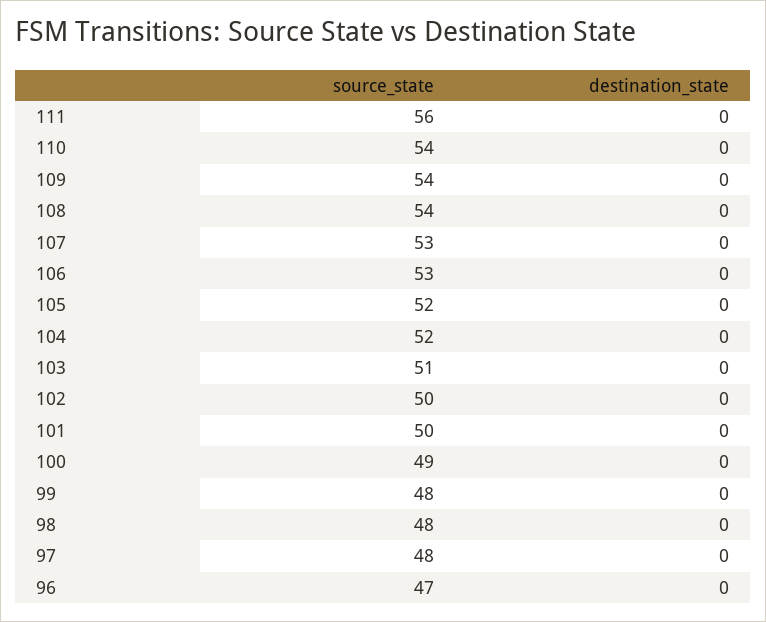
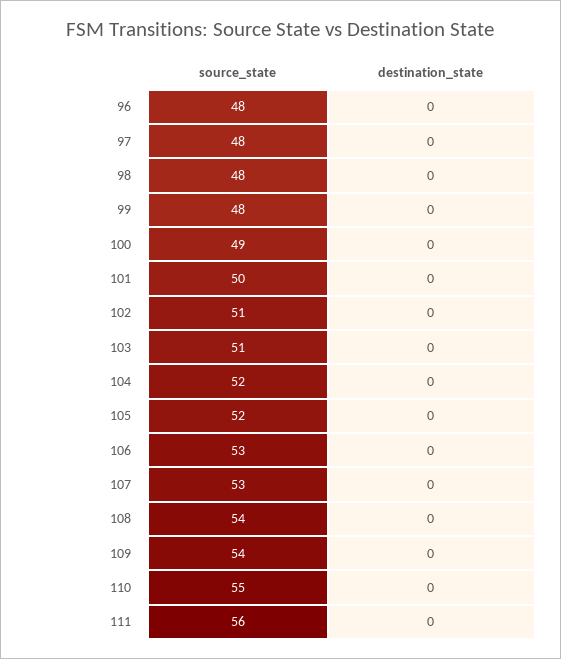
  {
    "source_state": {
      "111": 56,
-     "110": 54,
+     "110": 55,
      "109": 54,
      "108": 54,
      "107": 53,
      "106": 53,
      "105": 52,
      "104": 52,
      "103": 51,
-     "102": 50,
+     "102": 51,
      "101": 50,
      "100": 49,
      "99": 48,
      "98": 48,
      "97": 48,
-     "96": 47
+     "96": 48
    },
    "destination_state": {
      "111": 0,
      "110": 0,
      "109": 0,
      "108": 0,
      "107": 0,
      "106": 0,
      "105": 0,
      "104": 0,
      "103": 0,
      "102": 0,
      "101": 0,
      "100": 0,
      "99": 0,
      "98": 0,
      "97": 0,
      "96": 0
    }
  }

